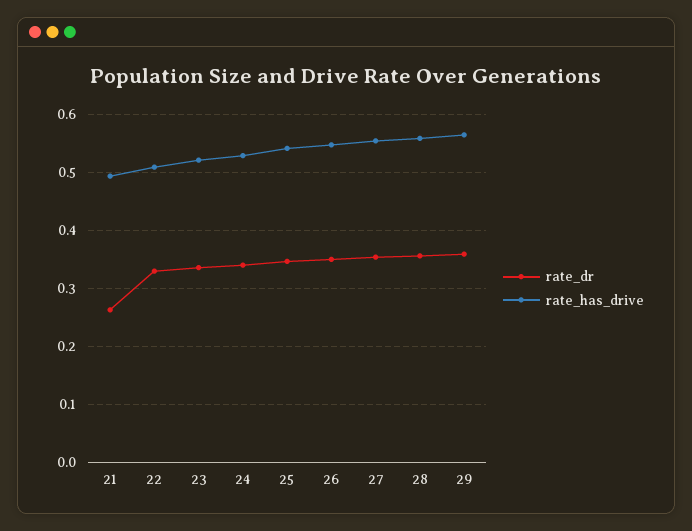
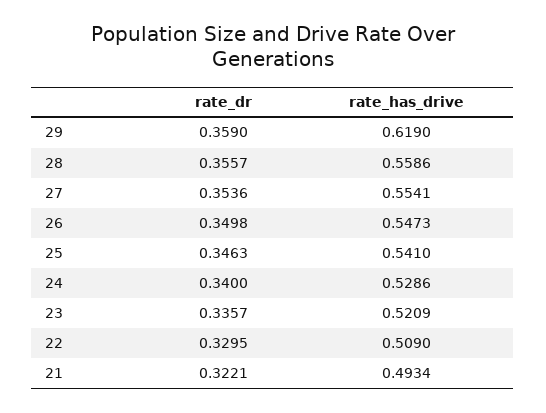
  {
    "rate_dr": {
-     "21": 0.26,
+     "21": 0.3221,
      "22": 0.3295,
      "23": 0.3357,
      "24": 0.34,
      "25": 0.3463,
      "26": 0.3498,
      "27": 0.3536,
      "28": 0.3557,
      "29": 0.359
    },
    "rate_has_drive": {
      "21": 0.4934,
      "22": 0.509,
      "23": 0.5209,
      "24": 0.5286,
      "25": 0.541,
      "26": 0.5473,
      "27": 0.5541,
      "28": 0.5586,
-     "29": 0.56
+     "29": 0.619
    }
  }

